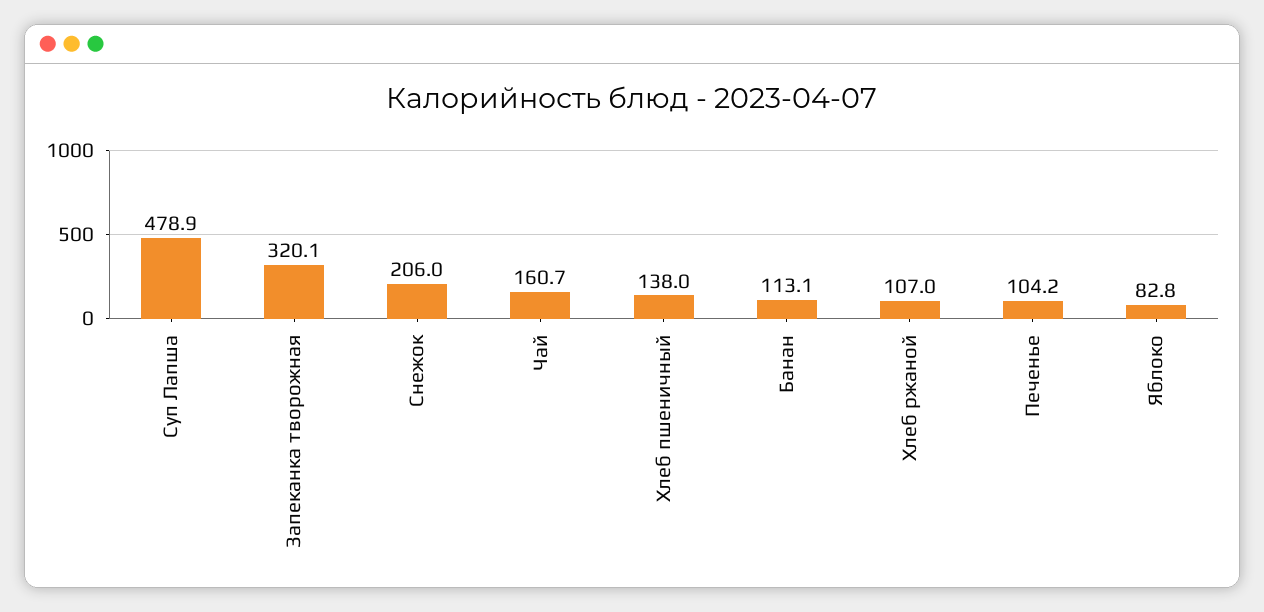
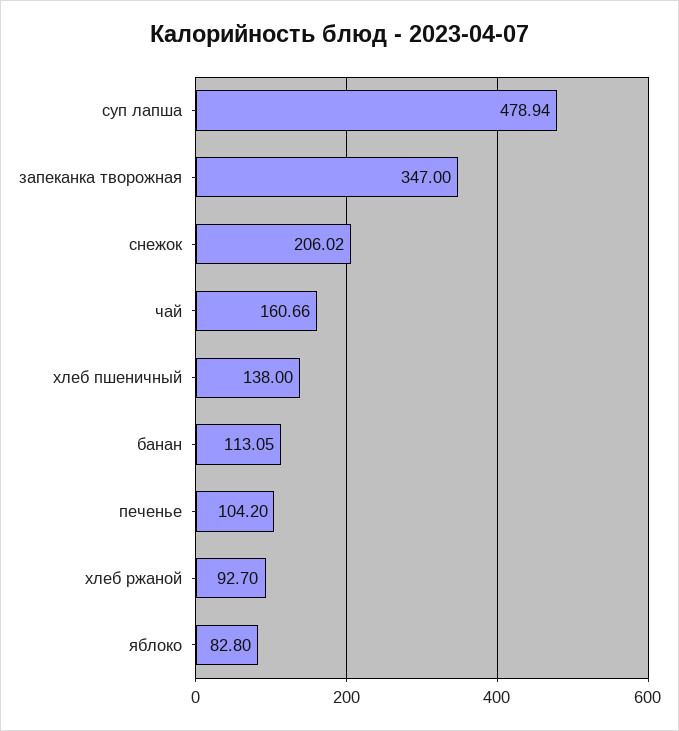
  {
    "Суп Лапша": 478.94,
-   "Запеканка творожная": 320.1,
+   "Запеканка творожная": 347,
    "Снежок": 206.02,
    "Чай": 160.66,
    "Хлеб пшеничный": 138,
    "Банан": 113.05,
-   "Хлеб ржаной": 107,
+   "Хлеб ржаной": 92.7,
    "Печенье": 104.2,
    "Яблоко": 82.8
  }

